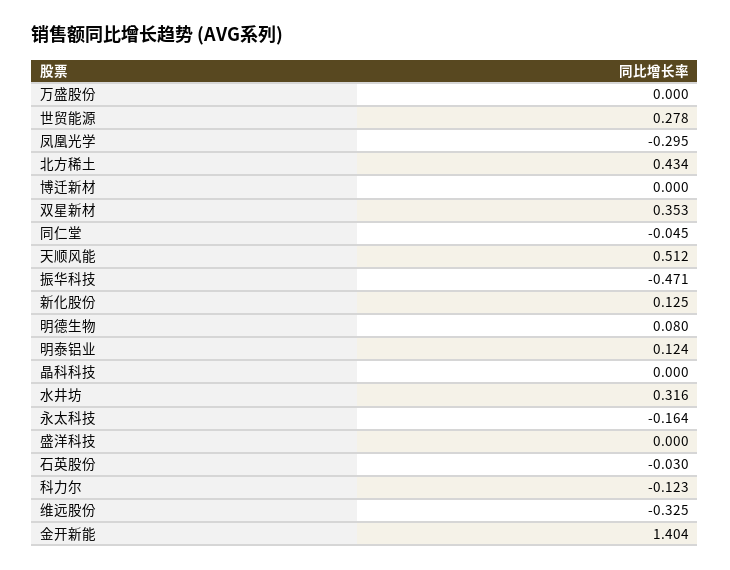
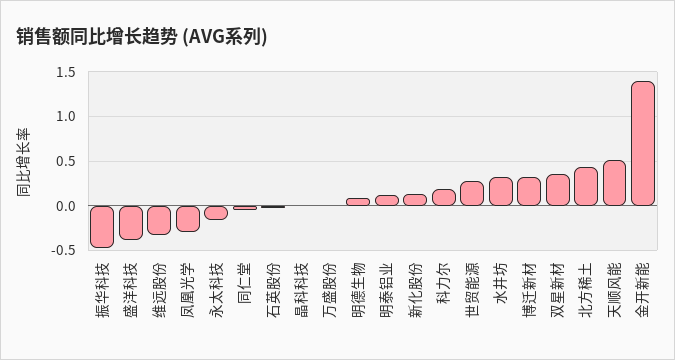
  {
    "万盛股份": 0,
    "世贸能源": 0.278,
    "凤凰光学": -0.295,
    "北方稀土": 0.434,
-   "博迁新材": 0,
+   "博迁新材": 0.3,
    "双星新材": 0.353,
    "同仁堂": -0.045,
    "天顺风能": 0.512,
    "振华科技": -0.471,
    "新化股份": 0.125,
    "明德生物": 0.08,
    "明泰铝业": 0.124,
    "晶科科技": 0,
    "水井坊": 0.316,
    "永太科技": -0.164,
-   "盛洋科技": 0,
+   "盛洋科技": -0.4,
    "石英股份": -0.03,
-   "科力尔": -0.123,
+   "科力尔": 0.2,
    "维远股份": -0.325,
    "金开新能": 1.404
  }

